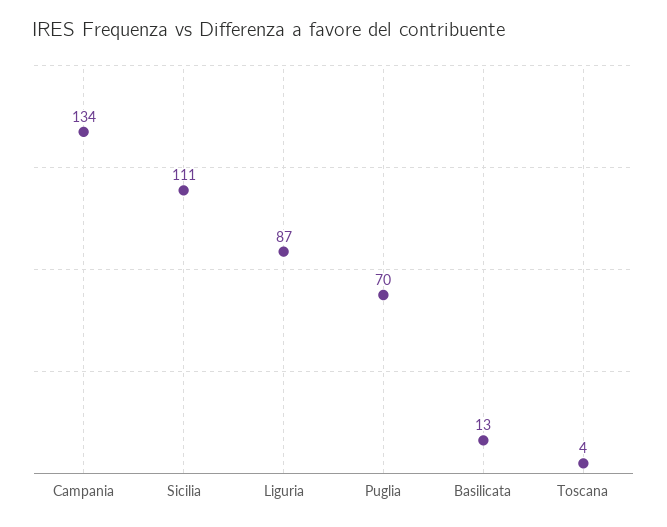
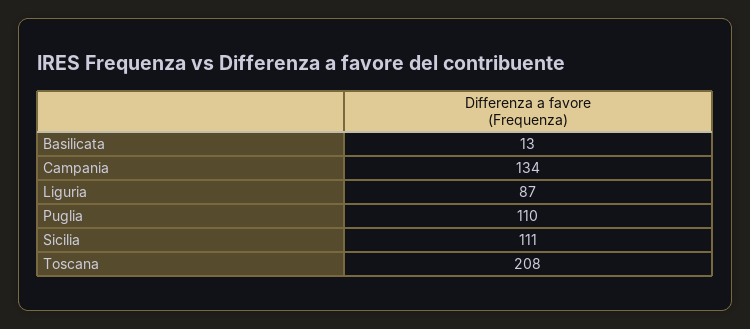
  {
    "Campania": 134,
    "Sicilia": 111,
    "Liguria": 87,
-   "Puglia": 70,
+   "Puglia": 110,
    "Basilicata": 13,
-   "Toscana": 4
+   "Toscana": 208
  }

